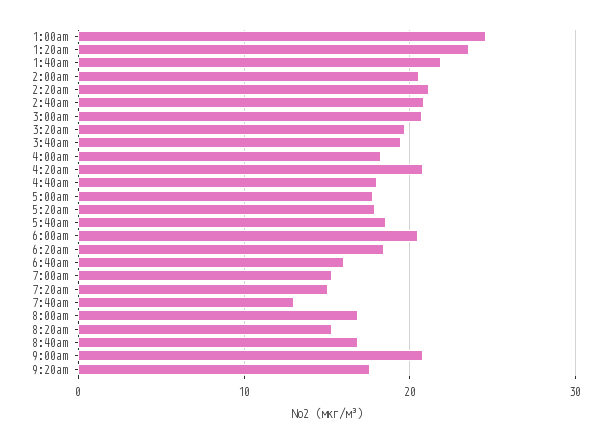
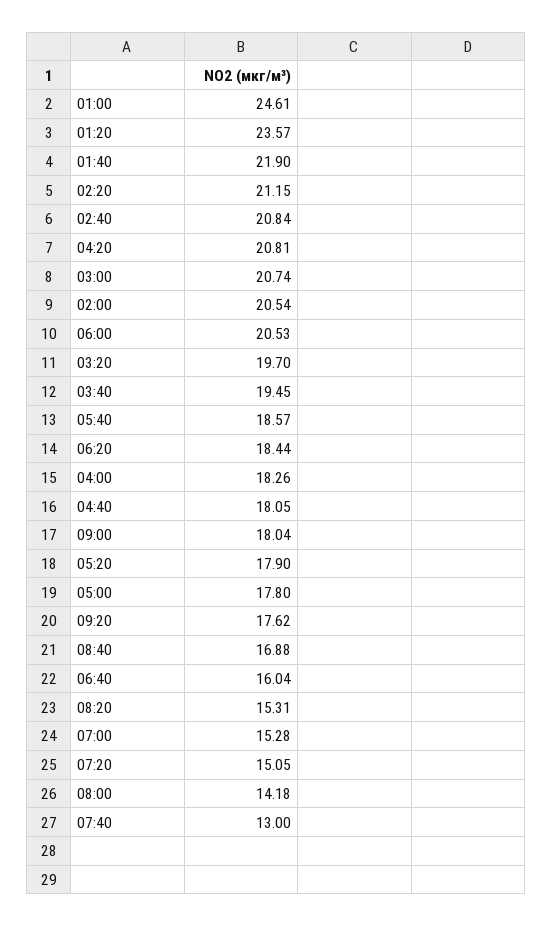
  {
    "1:00am": 24.61,
    "1:20am": 23.57,
    "1:40am": 21.9,
    "2:00am": 20.54,
    "2:20am": 21.15,
    "2:40am": 20.84,
    "3:00am": 20.74,
    "3:20am": 19.7,
    "3:40am": 19.45,
    "4:00am": 18.26,
    "4:20am": 20.81,
    "4:40am": 18.05,
    "5:00am": 17.8,
    "5:20am": 17.9,
    "5:40am": 18.57,
    "6:00am": 20.53,
    "6:20am": 18.44,
    "6:40am": 16.04,
    "7:00am": 15.28,
    "7:20am": 15.05,
    "7:40am": 13,
-   "8:00am": 17,
+   "8:00am": 14.18,
    "8:20am": 15.31,
    "8:40am": 16.88,
-   "9:00am": 21,
+   "9:00am": 18.04,
    "9:20am": 17.62
  }

